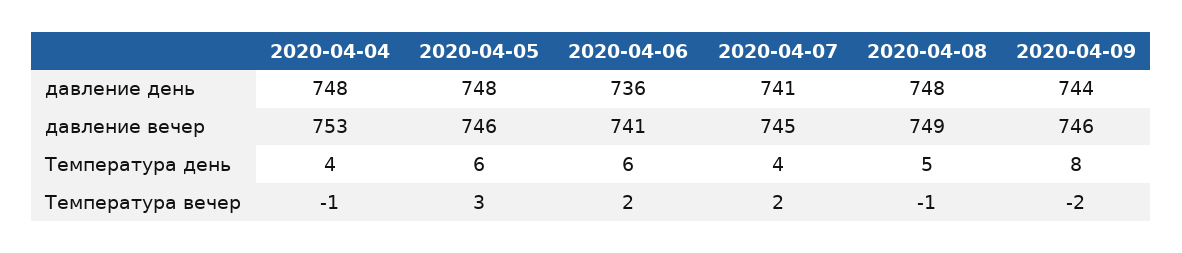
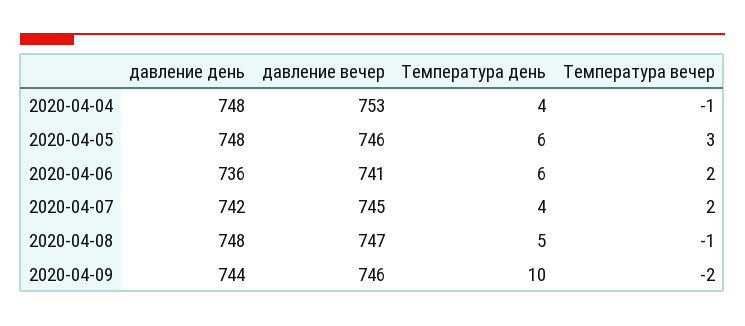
  {
    "2020-04-04": {
      "давление день": 748,
      "давление вечер": 753,
      "Температура день": 4,
      "Температура вечер": -1
    },
    "2020-04-05": {
      "давление день": 748,
      "давление вечер": 746,
      "Температура день": 6,
      "Температура вечер": 3
    },
    "2020-04-06": {
      "давление день": 736,
      "давление вечер": 741,
      "Температура день": 6,
      "Температура вечер": 2
    },
    "2020-04-07": {
-     "давление день": 741,
+     "давление день": 742,
      "давление вечер": 745,
      "Температура день": 4,
      "Температура вечер": 2
    },
    "2020-04-08": {
      "давление день": 748,
-     "давление вечер": 749,
+     "давление вечер": 747,
      "Температура день": 5,
      "Температура вечер": -1
    },
    "2020-04-09": {
      "давление день": 744,
      "давление вечер": 746,
-     "Температура день": 8,
+     "Температура день": 10,
      "Температура вечер": -2
    }
  }

